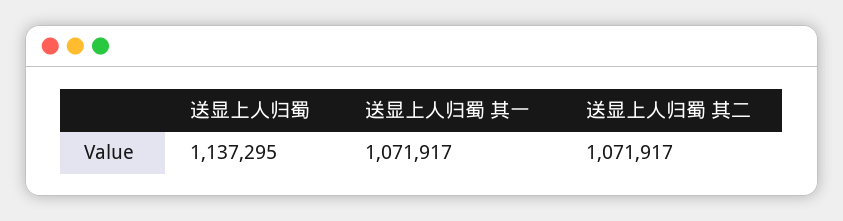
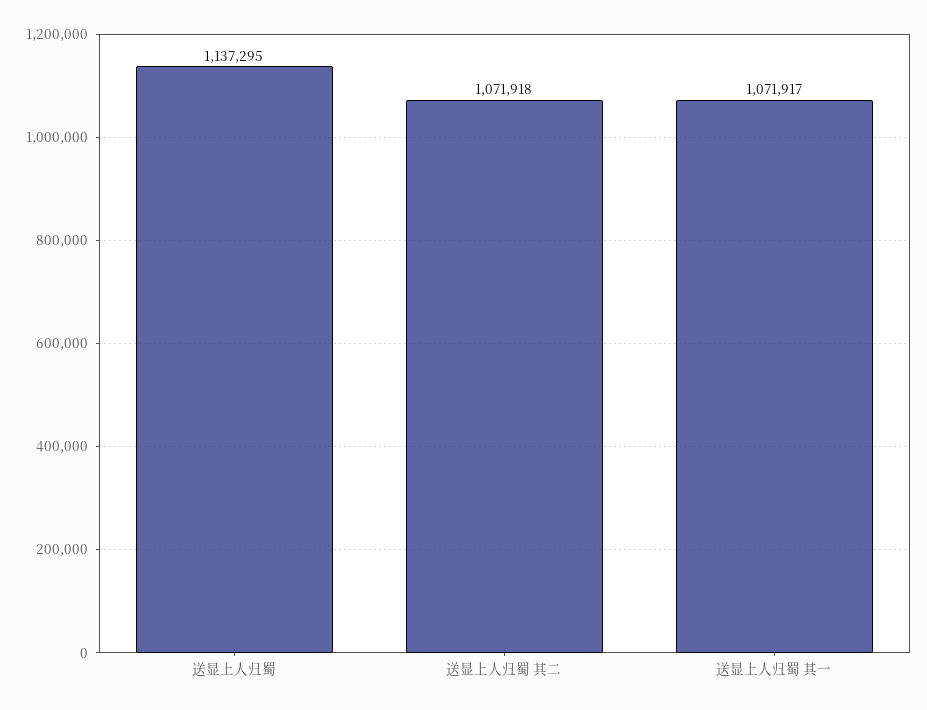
  {
    "送显上人归蜀": 1137295,
    "送显上人归蜀 其一": 1071917,
-   "送显上人归蜀 其二": 1071917
+   "送显上人归蜀 其二": 1071918
  }

